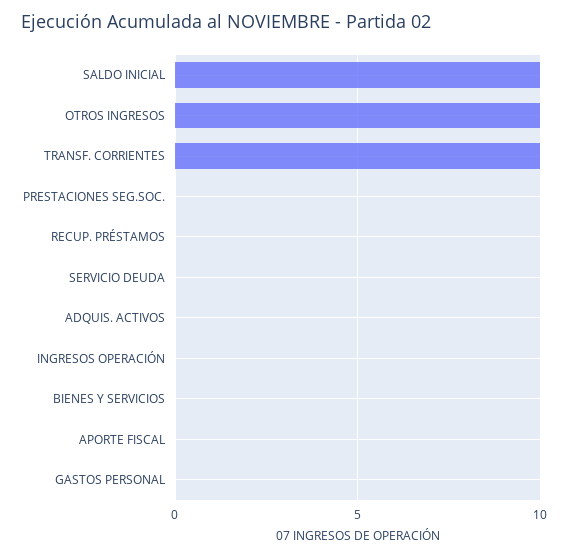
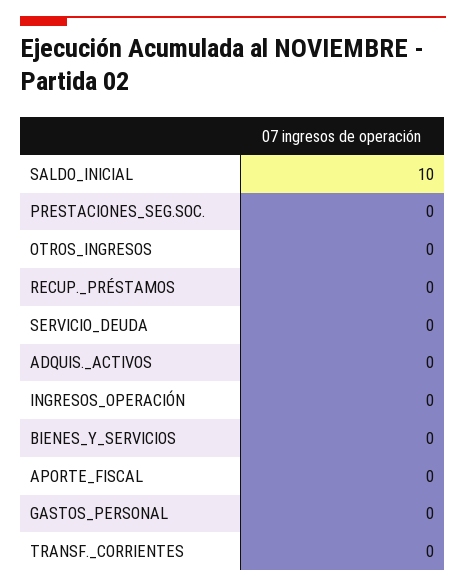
  {
    "SALDO INICIAL": 10,
-   "OTROS INGRESOS": 10,
+   "OTROS INGRESOS": 0,
-   "TRANSF. CORRIENTES": 10,
+   "TRANSF. CORRIENTES": 0,
    "PRESTACIONES SEG.SOC.": 0,
    "RECUP. PRÉSTAMOS": 0,
    "SERVICIO DEUDA": 0,
    "ADQUIS. ACTIVOS": 0,
    "INGRESOS OPERACIÓN": 0,
    "BIENES Y SERVICIOS": 0,
    "APORTE FISCAL": 0,
    "GASTOS PERSONAL": 0
  }

